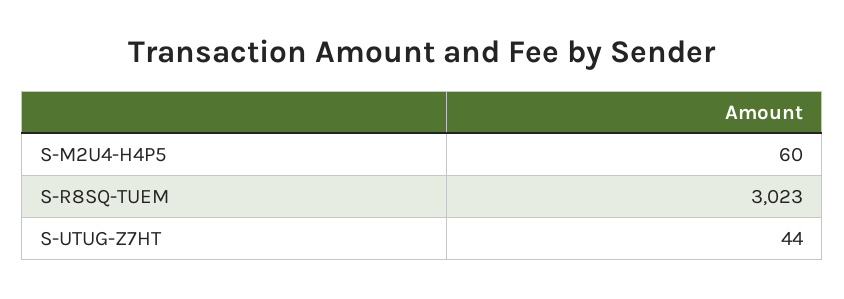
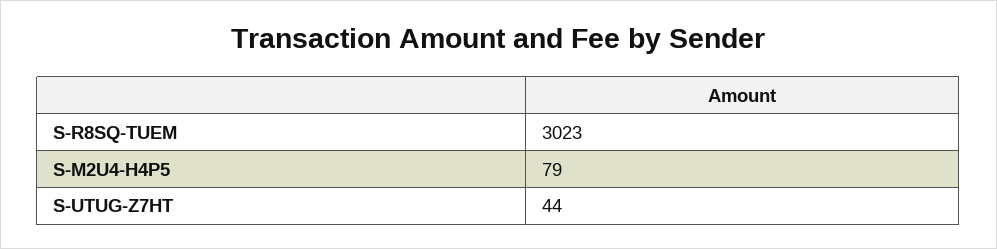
  {
-   "S-M2U4-H4P5": 60,
+   "S-M2U4-H4P5": 79,
    "S-R8SQ-TUEM": 3023,
    "S-UTUG-Z7HT": 44
  }

